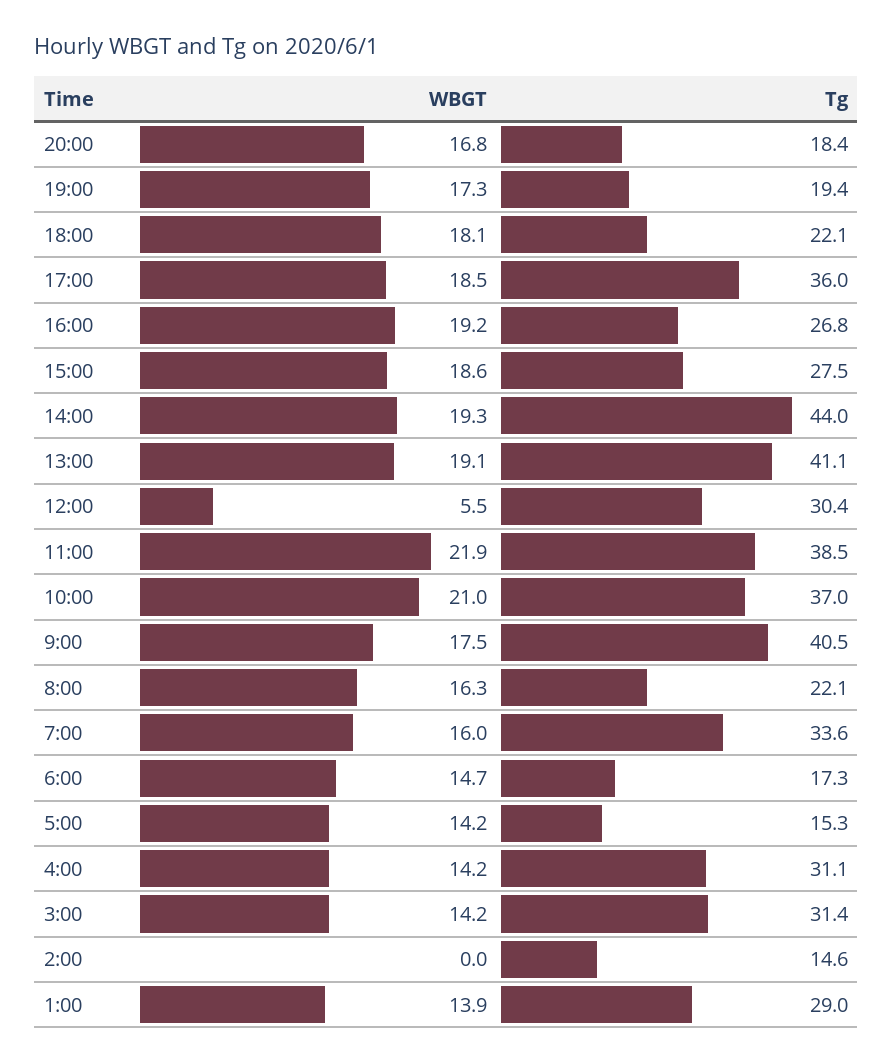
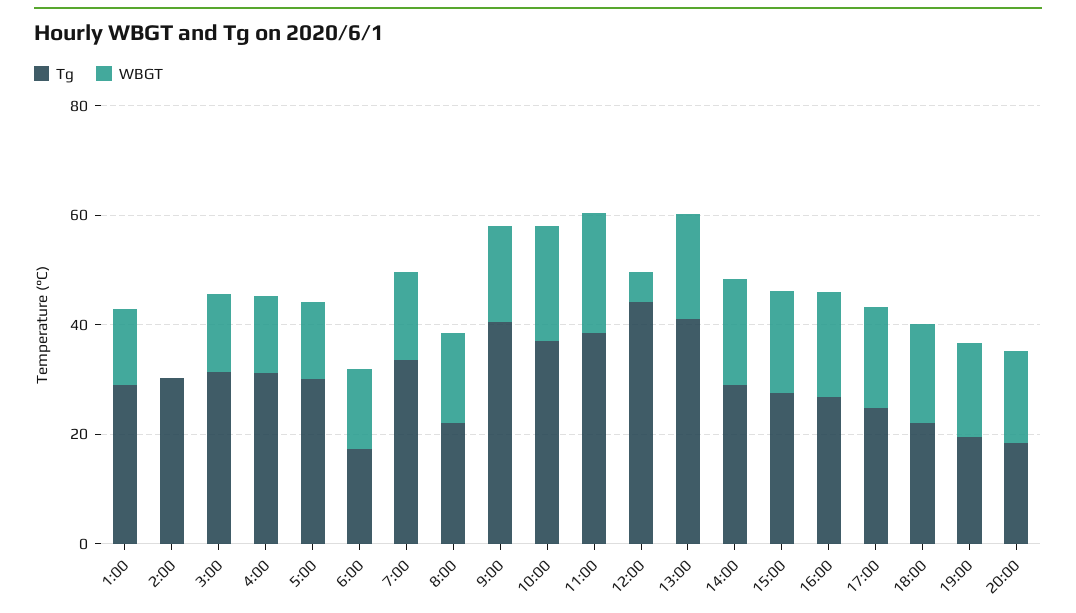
  {
    "WBGT": {
      "20:00": 16.8,
      "19:00": 17.3,
      "18:00": 18.1,
      "17:00": 18.5,
      "16:00": 19.2,
      "15:00": 18.6,
      "14:00": 19.3,
      "13:00": 19.1,
      "12:00": 5.5,
      "11:00": 21.9,
      "10:00": 21,
      "9:00": 17.5,
      "8:00": 16.3,
      "7:00": 16,
      "6:00": 14.7,
      "5:00": 14.2,
      "4:00": 14.2,
      "3:00": 14.2,
      "2:00": 0,
      "1:00": 13.9
    },
    "Tg": {
      "20:00": 18.4,
      "19:00": 19.4,
      "18:00": 22.1,
-     "17:00": 36,
+     "17:00": 25,
      "16:00": 26.8,
      "15:00": 27.5,
-     "14:00": 44,
+     "14:00": 30,
      "13:00": 41.1,
-     "12:00": 30.4,
+     "12:00": 45,
      "11:00": 38.5,
      "10:00": 37,
      "9:00": 40.5,
      "8:00": 22.1,
      "7:00": 33.6,
      "6:00": 17.3,
-     "5:00": 15.3,
+     "5:00": 30,
      "4:00": 31.1,
      "3:00": 31.4,
-     "2:00": 14.6,
+     "2:00": 30,
      "1:00": 29
    }
  }

